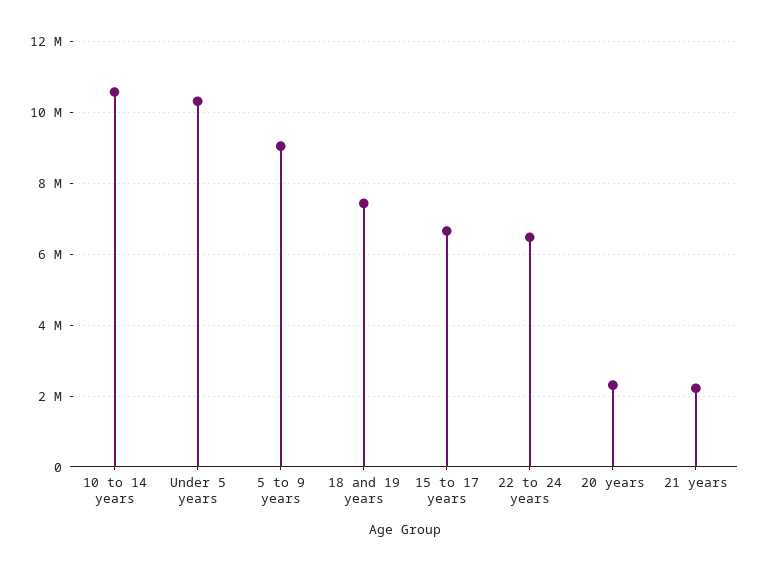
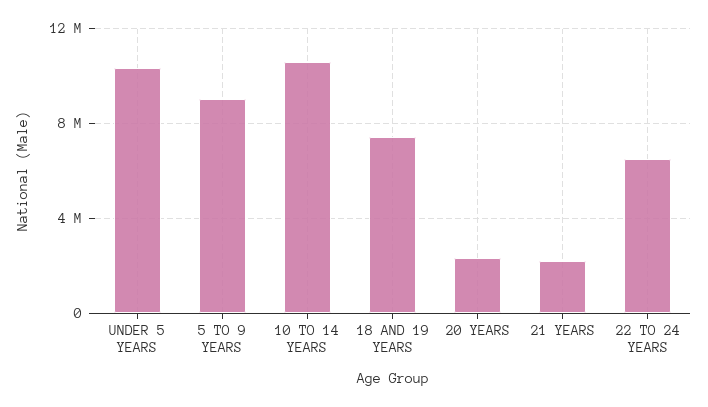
  {
    "10 to 14 years": 10600000,
    "Under 5 years": 10400000,
    "5 to 9 years": 9000000,
    "18 and 19 years": 7400000,
-   "15 to 17 years": 6600000,
    "22 to 24 years": 6400000,
    "20 years": 2400000,
    "21 years": 2200000
  }

